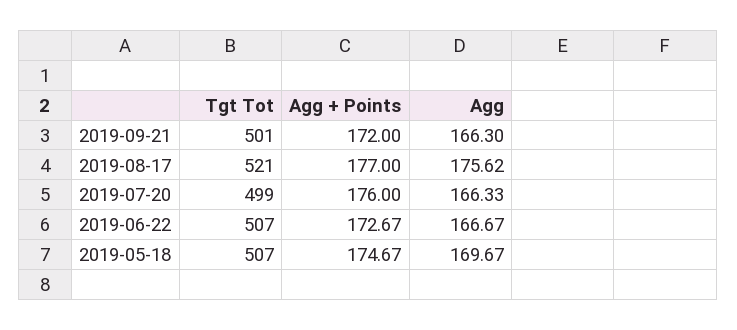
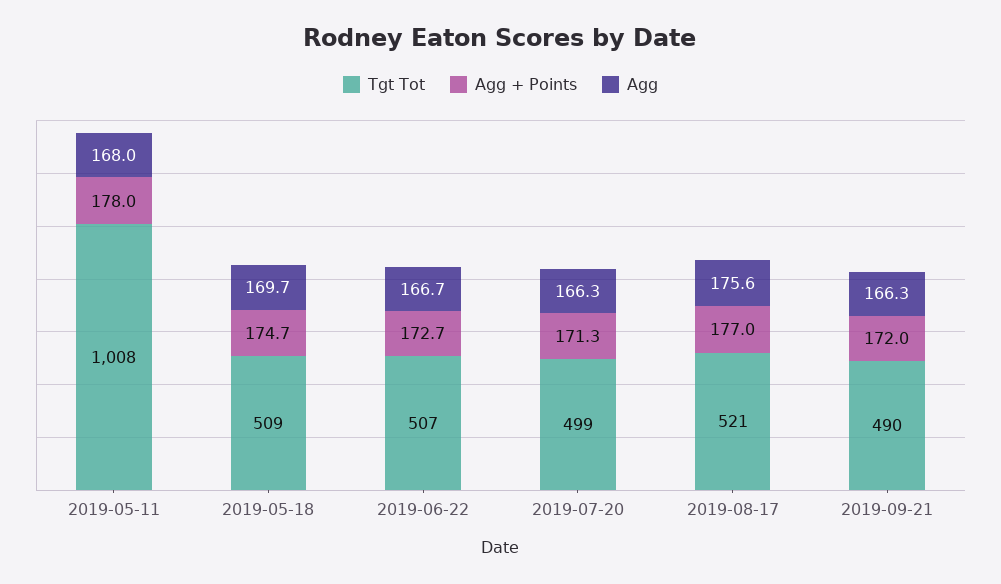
  {
    "Tgt Tot": {
-     "2019-09-21": 501,
+     "2019-09-21": 490,
      "2019-08-17": 521,
      "2019-07-20": 499,
      "2019-06-22": 507,
-     "2019-05-18": 507
+     "2019-05-18": 509,
+     "2019-05-11": 1008
    },
    "Agg + Points": {
      "2019-09-21": 172,
      "2019-08-17": 177,
-     "2019-07-20": 176,
+     "2019-07-20": 171.3,
      "2019-06-22": 172.67,
-     "2019-05-18": 174.67
+     "2019-05-18": 174.67,
+     "2019-05-11": 178
    },
    "Agg": {
      "2019-09-21": 166.3,
      "2019-08-17": 175.62,
      "2019-07-20": 166.33,
      "2019-06-22": 166.67,
-     "2019-05-18": 169.67
+     "2019-05-18": 169.67,
+     "2019-05-11": 168
    }
  }

